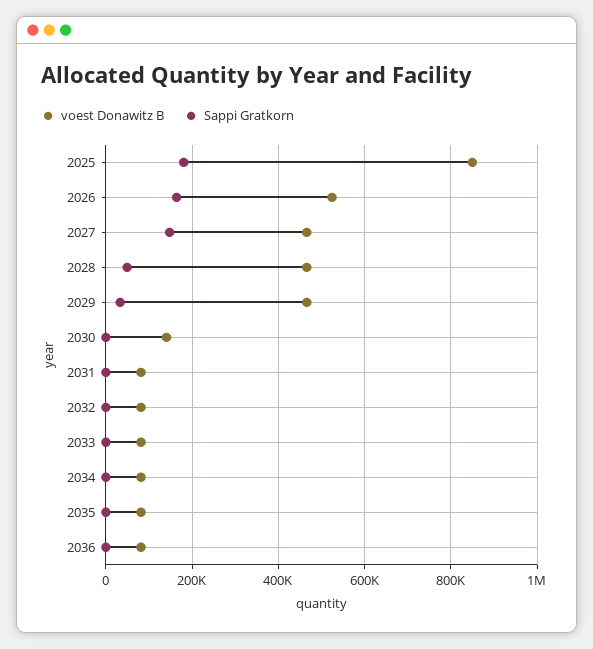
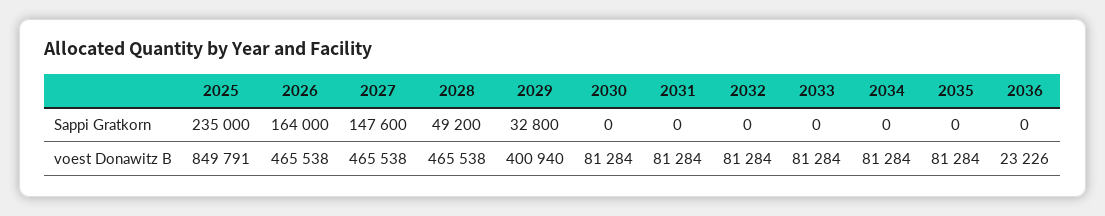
  {
    "voest Donawitz B": {
      "2025": 849791,
-     "2026": 520000,
+     "2026": 465538,
      "2027": 465538,
      "2028": 465538,
-     "2029": 460000,
+     "2029": 400940,
-     "2030": 140000,
+     "2030": 81284,
      "2031": 81284,
      "2032": 81284,
      "2033": 81284,
      "2034": 81284,
      "2035": 81284,
-     "2036": 80000
+     "2036": 23226
    },
    "Sappi Gratkorn": {
-     "2025": 180000,
+     "2025": 235000,
      "2026": 164000,
      "2027": 147600,
      "2028": 49200,
      "2029": 32800,
      "2030": 0,
      "2031": 0,
      "2032": 0,
      "2033": 0,
      "2034": 0,
      "2035": 0,
      "2036": 0
    }
  }

